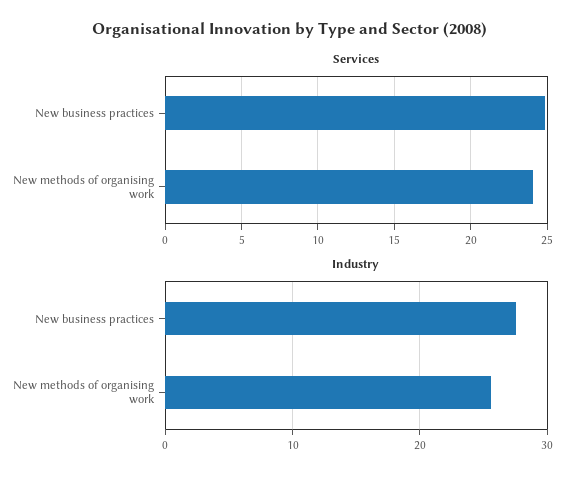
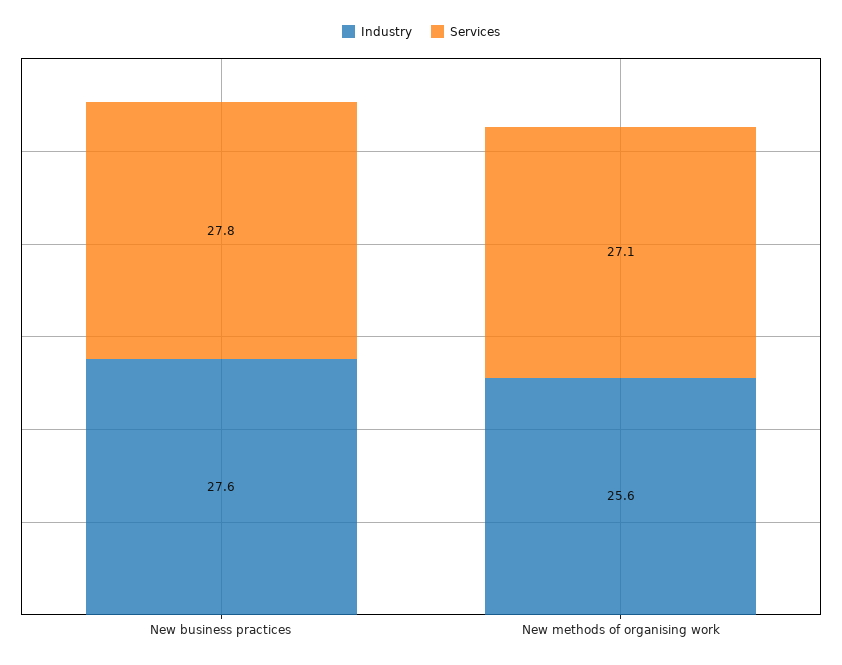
  {
    "Services": {
-     "New business practices": 25,
+     "New business practices": 27.8,
-     "New methods of organising work": 24
+     "New methods of organising work": 27.1
    },
    "Industry": {
      "New business practices": 27.6,
      "New methods of organising work": 25.6
    }
  }

